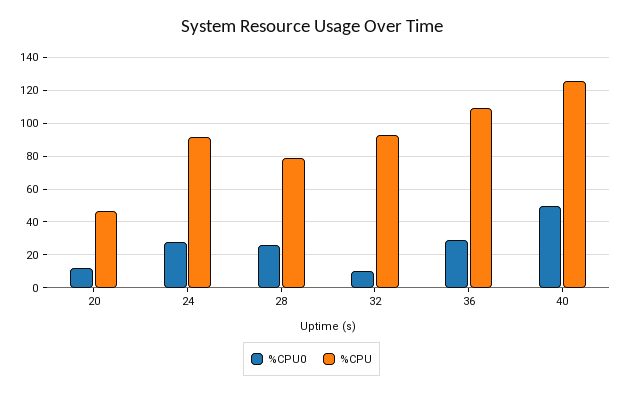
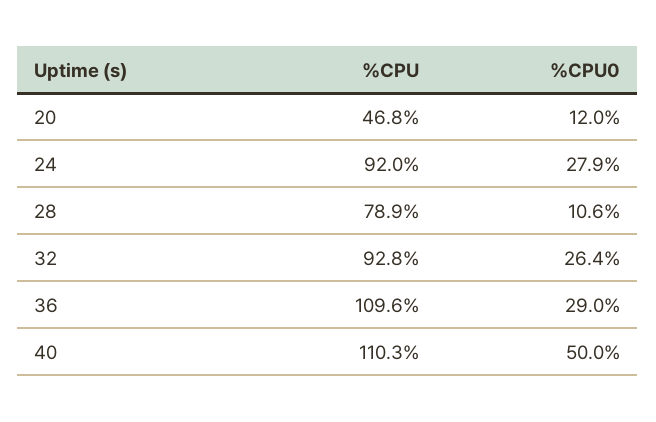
  {
    "%CPU0": {
      "20": 12,
      "24": 27.9,
-     "28": 25,
+     "28": 10.6,
-     "32": 10,
+     "32": 26.4,
      "36": 29,
      "40": 50
    },
    "%CPU": {
      "20": 46.8,
      "24": 92,
      "28": 78.9,
      "32": 92.8,
      "36": 109.6,
-     "40": 125
+     "40": 110.3
    }
  }

